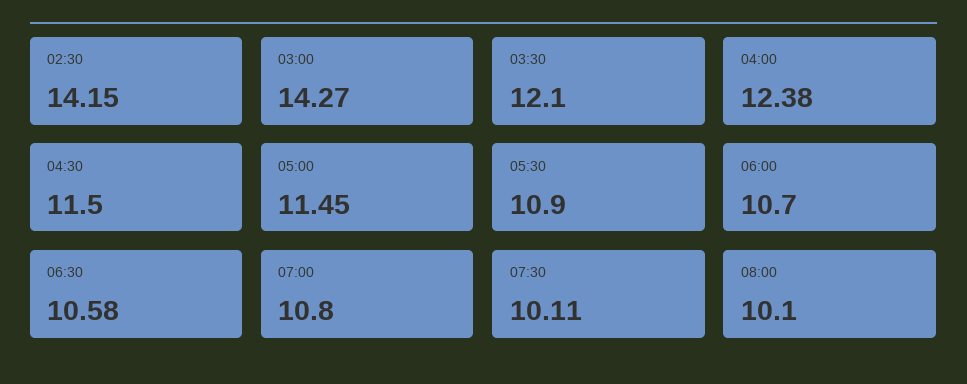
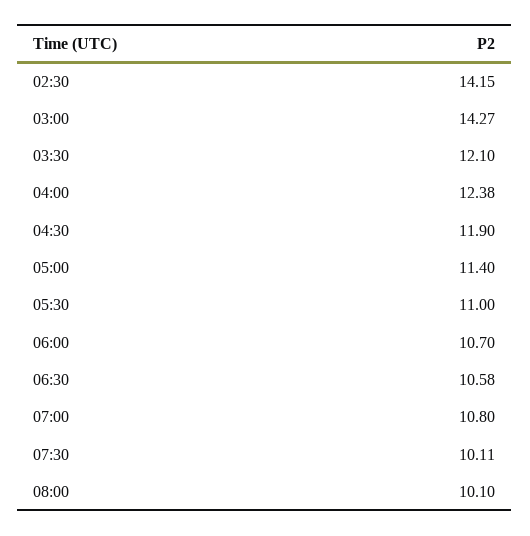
  {
    "02:30": 14.15,
    "03:00": 14.27,
    "03:30": 12.1,
    "04:00": 12.38,
-   "04:30": 11.5,
+   "04:30": 11.9,
-   "05:00": 11.45,
+   "05:00": 11.4,
-   "05:30": 10.9,
+   "05:30": 11,
    "06:00": 10.7,
    "06:30": 10.58,
    "07:00": 10.8,
    "07:30": 10.11,
    "08:00": 10.1
  }

